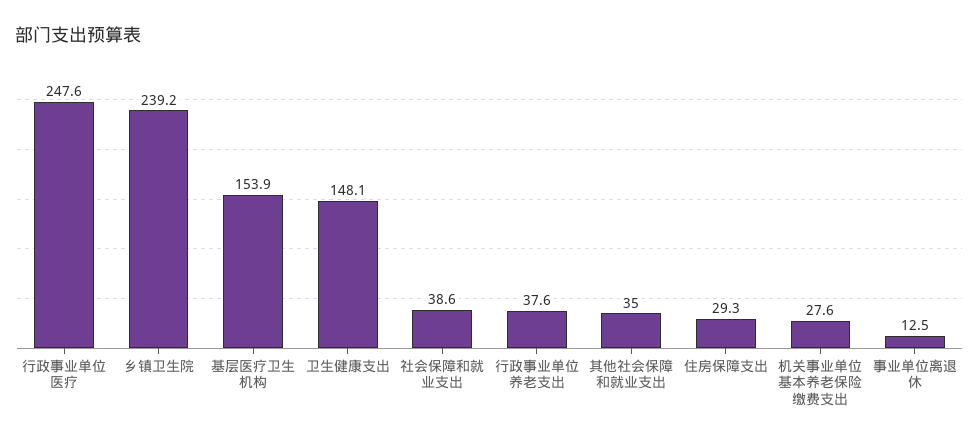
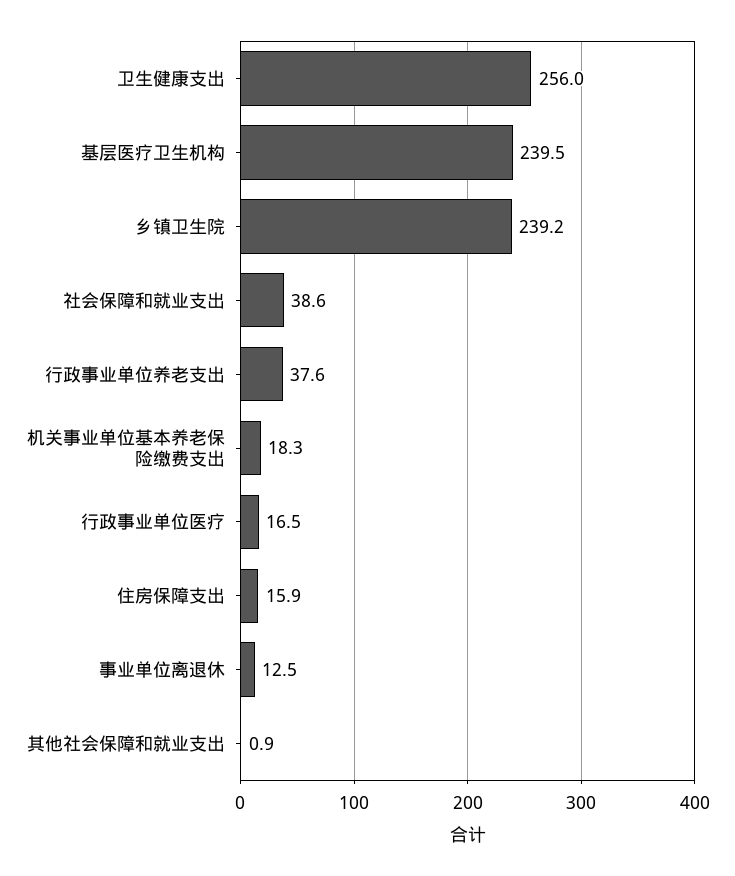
  {
-   "行政事业单位医疗": 247.6,
+   "行政事业单位医疗": 16.5,
    "乡镇卫生院": 239.2,
-   "基层医疗卫生机构": 153.9,
+   "基层医疗卫生机构": 239.5,
-   "卫生健康支出": 148.1,
+   "卫生健康支出": 256,
    "社会保障和就业支出": 38.6,
    "行政事业单位养老支出": 37.6,
-   "其他社会保障和就业支出": 35,
+   "其他社会保障和就业支出": 0.9,
-   "住房保障支出": 29.3,
+   "住房保障支出": 15.9,
-   "机关事业单位基本养老保险缴费支出": 27.6,
+   "机关事业单位基本养老保险缴费支出": 18.3,
    "事业单位离退休": 12.5
  }

